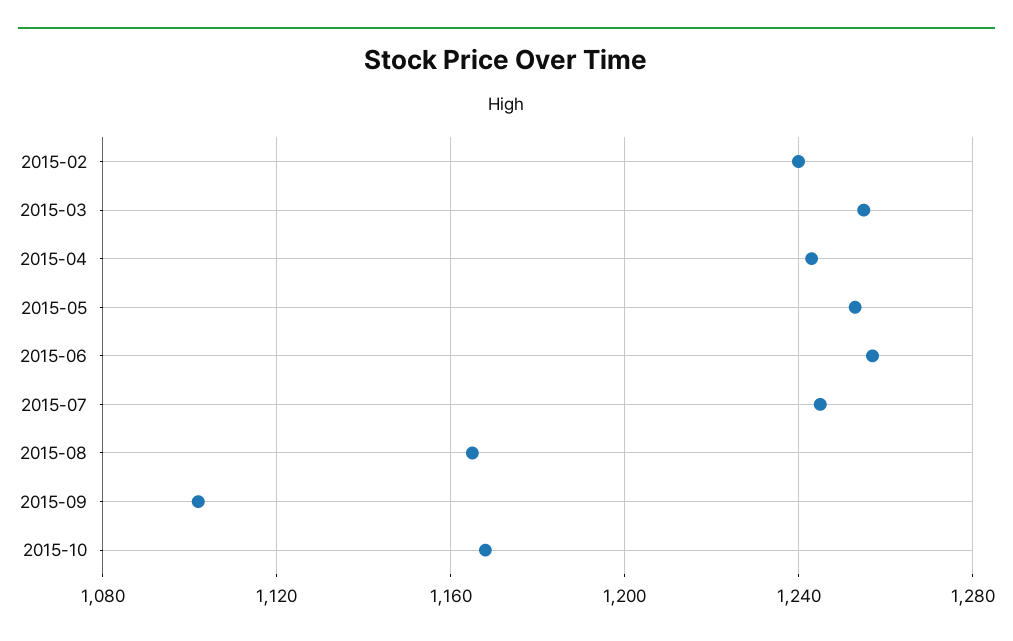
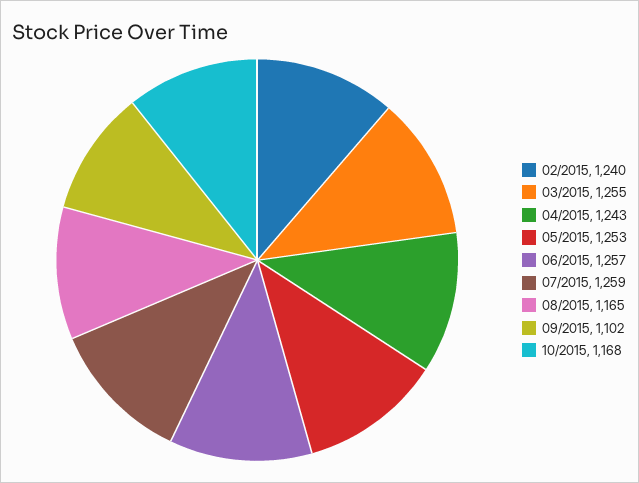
  {
    "2015-02": 1240,
    "2015-03": 1255,
    "2015-04": 1243,
    "2015-05": 1253,
    "2015-06": 1257,
-   "2015-07": 1245,
+   "2015-07": 1259,
    "2015-08": 1165,
    "2015-09": 1102,
    "2015-10": 1168
  }

